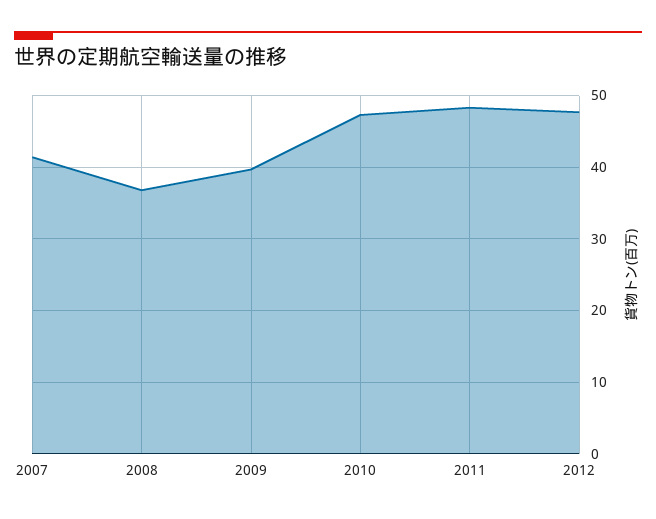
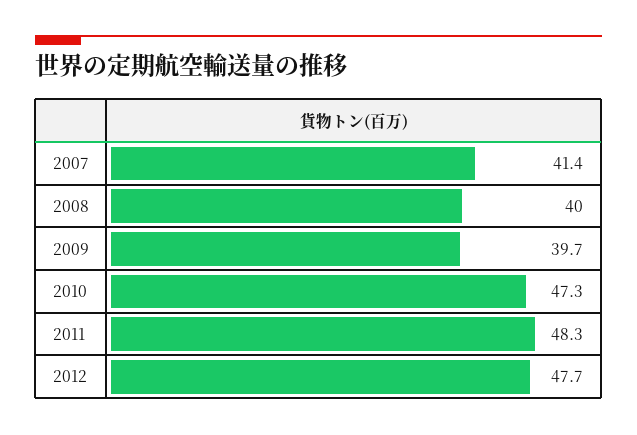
  {
    "2007": 41.4,
-   "2008": 37,
+   "2008": 40,
    "2009": 39.7,
    "2010": 47.3,
    "2011": 48.3,
    "2012": 47.7
  }

